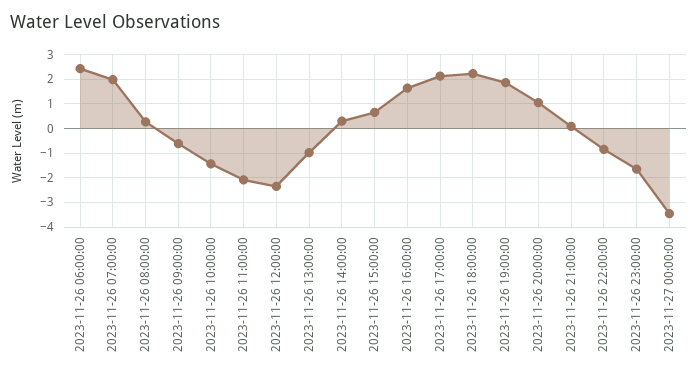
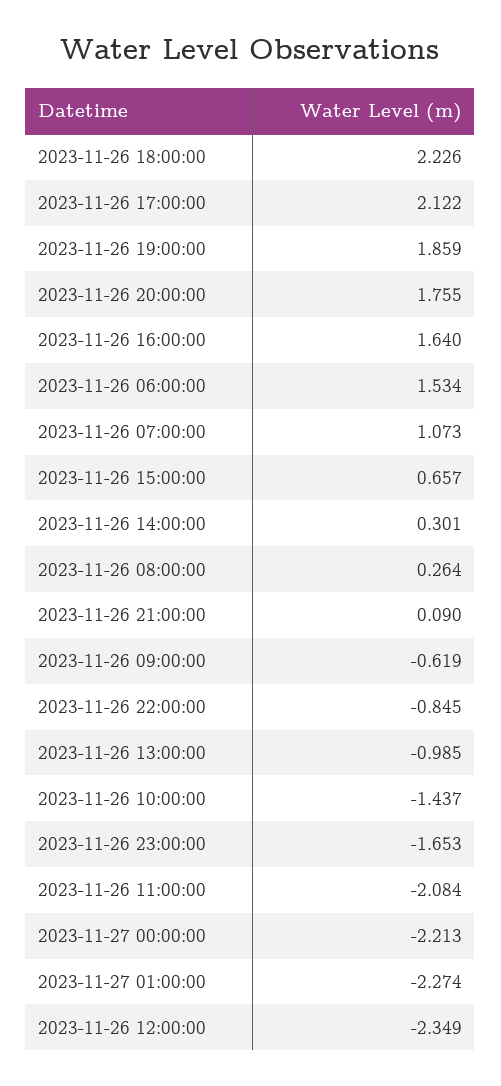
  {
-   "2023-11-26 06:00:00": 2.5,
+   "2023-11-26 06:00:00": 1.534,
-   "2023-11-26 07:00:00": 2,
+   "2023-11-26 07:00:00": 1.073,
    "2023-11-26 08:00:00": 0.264,
    "2023-11-26 09:00:00": -0.619,
    "2023-11-26 10:00:00": -1.437,
    "2023-11-26 11:00:00": -2.084,
    "2023-11-26 12:00:00": -2.349,
    "2023-11-26 13:00:00": -0.985,
    "2023-11-26 14:00:00": 0.301,
    "2023-11-26 15:00:00": 0.657,
    "2023-11-26 16:00:00": 1.64,
    "2023-11-26 17:00:00": 2.122,
    "2023-11-26 18:00:00": 2.226,
    "2023-11-26 19:00:00": 1.859,
-   "2023-11-26 20:00:00": 1,
+   "2023-11-26 20:00:00": 1.755,
    "2023-11-26 21:00:00": 0.09,
    "2023-11-26 22:00:00": -0.845,
    "2023-11-26 23:00:00": -1.653,
-   "2023-11-27 00:00:00": -3.5
+   "2023-11-27 00:00:00": -2.213,
+   "2023-11-27 01:00:00": -2.274
  }

